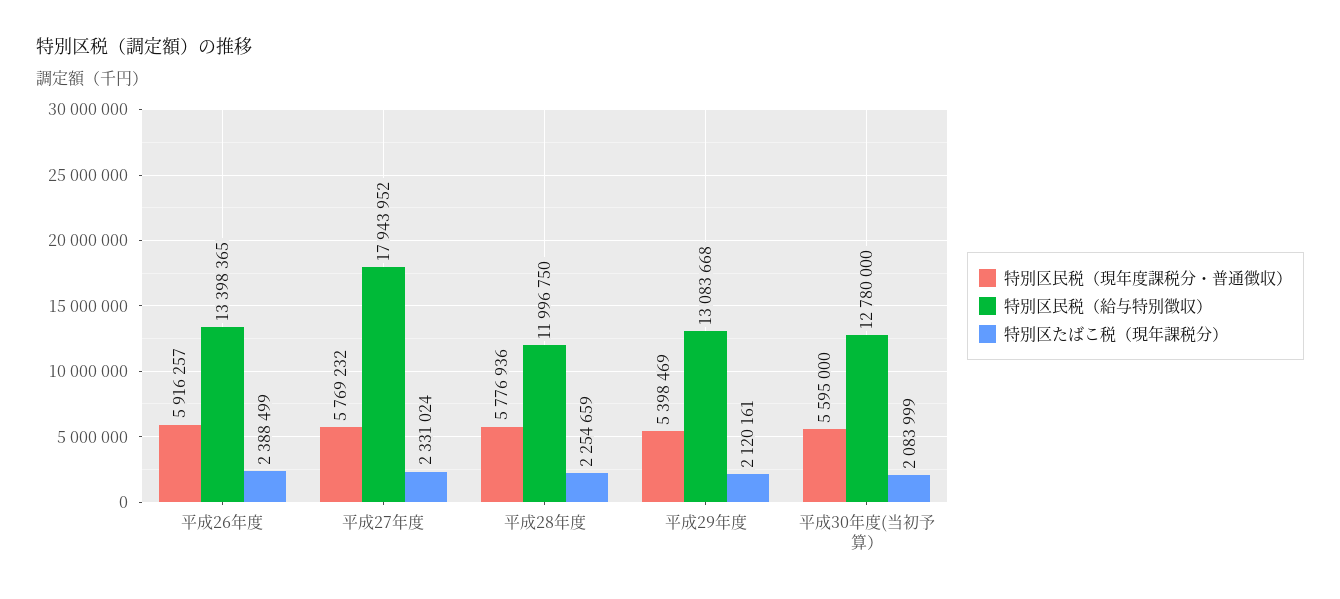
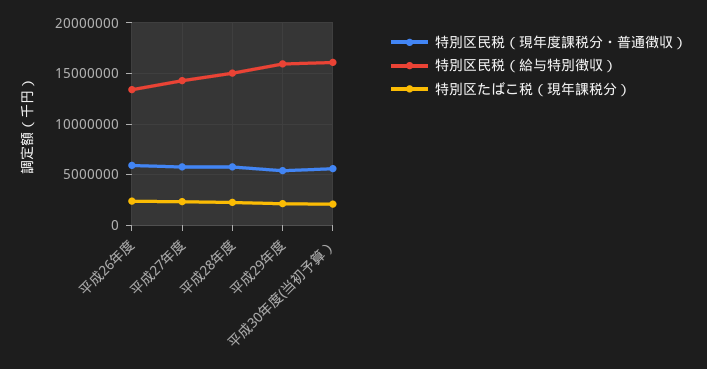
  {
    "特別区民税（現年度課税分・普通徴収）": {
      "平成26年度": 5916257,
      "平成27年度": 5769232,
      "平成28年度": 5776936,
      "平成29年度": 5398469,
      "平成30年度(当初予算）": 5595000
    },
    "特別区民税（給与特別徴収）": {
      "平成26年度": 13398365,
-     "平成27年度": 17943952,
+     "平成27年度": 14000000,
-     "平成28年度": 11996750,
+     "平成28年度": 15000000,
-     "平成29年度": 13083668,
+     "平成29年度": 16000000,
-     "平成30年度(当初予算）": 12780000
+     "平成30年度(当初予算）": 16000000
    },
    "特別区たばこ税（現年課税分）": {
      "平成26年度": 2388499,
      "平成27年度": 2331024,
      "平成28年度": 2254659,
      "平成29年度": 2120161,
      "平成30年度(当初予算）": 2083999
    }
  }

